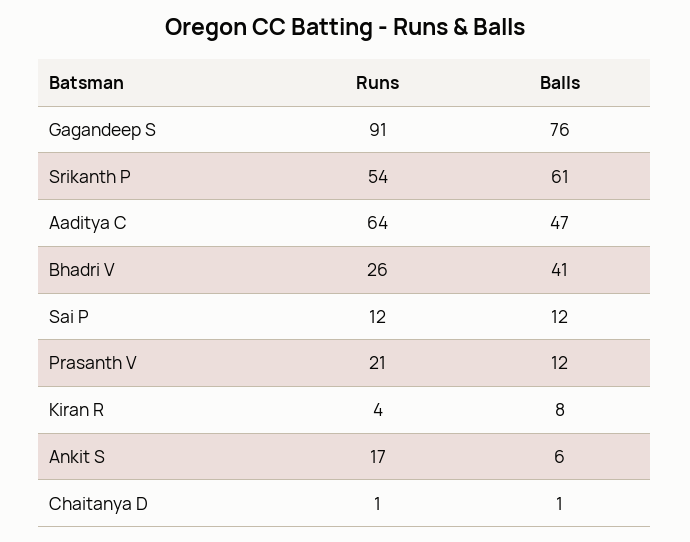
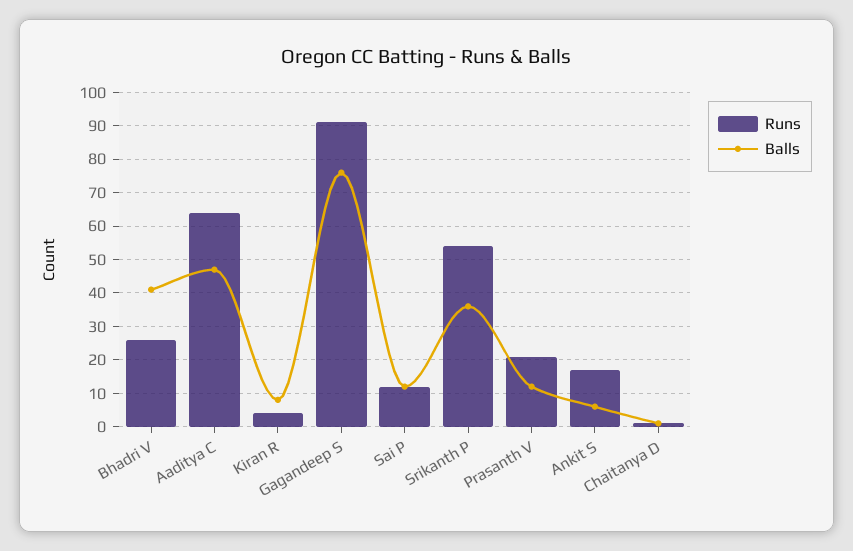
  {
    "Runs": {
      "Gagandeep S": 91,
      "Srikanth P": 54,
      "Aaditya C": 64,
      "Bhadri V": 26,
      "Sai P": 12,
      "Prasanth V": 21,
      "Kiran R": 4,
      "Ankit S": 17,
      "Chaitanya D": 1
    },
    "Balls": {
      "Gagandeep S": 76,
-     "Srikanth P": 61,
+     "Srikanth P": 35,
      "Aaditya C": 47,
      "Bhadri V": 41,
      "Sai P": 12,
      "Prasanth V": 12,
      "Kiran R": 8,
      "Ankit S": 6,
      "Chaitanya D": 1
    }
  }

